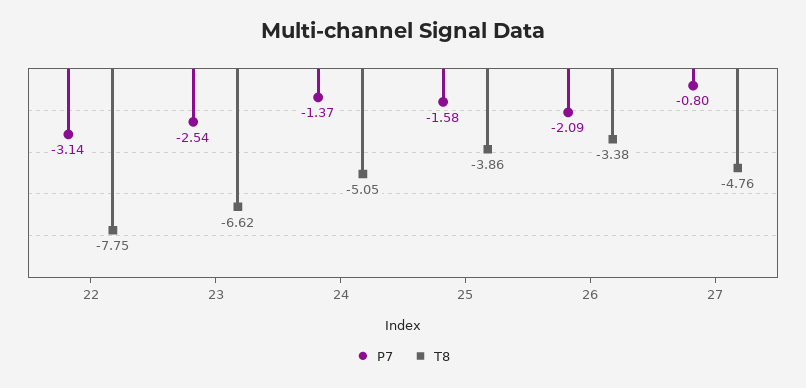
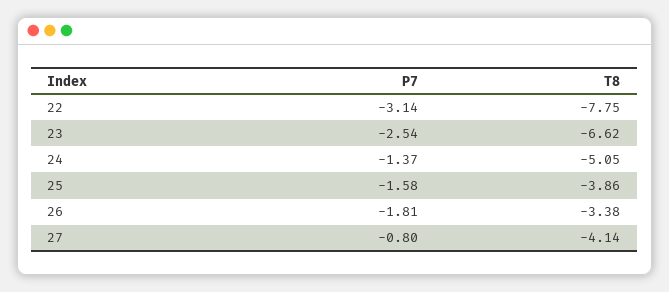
  {
    "P7": {
      "22": -3.14,
      "23": -2.54,
      "24": -1.37,
      "25": -1.58,
-     "26": -2.09,
+     "26": -1.81,
      "27": -0.8
    },
    "T8": {
      "22": -7.75,
      "23": -6.62,
      "24": -5.05,
      "25": -3.86,
      "26": -3.38,
-     "27": -4.76
+     "27": -4.14
    }
  }

